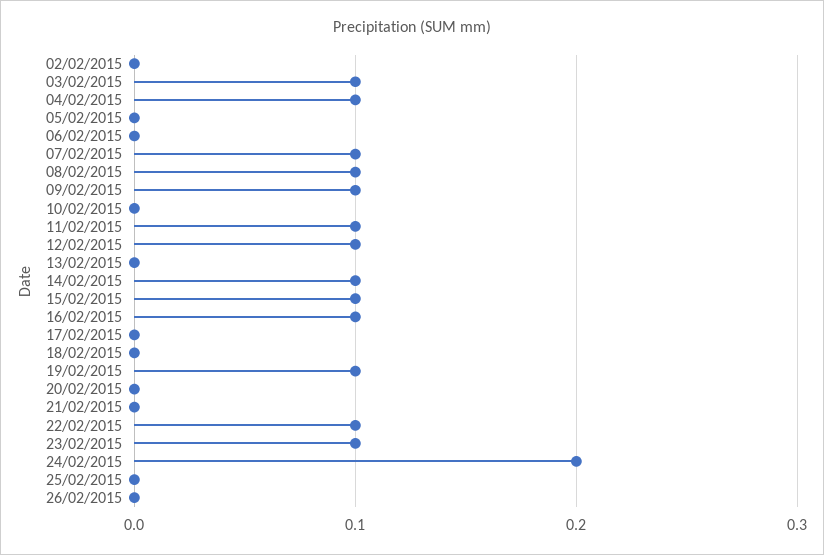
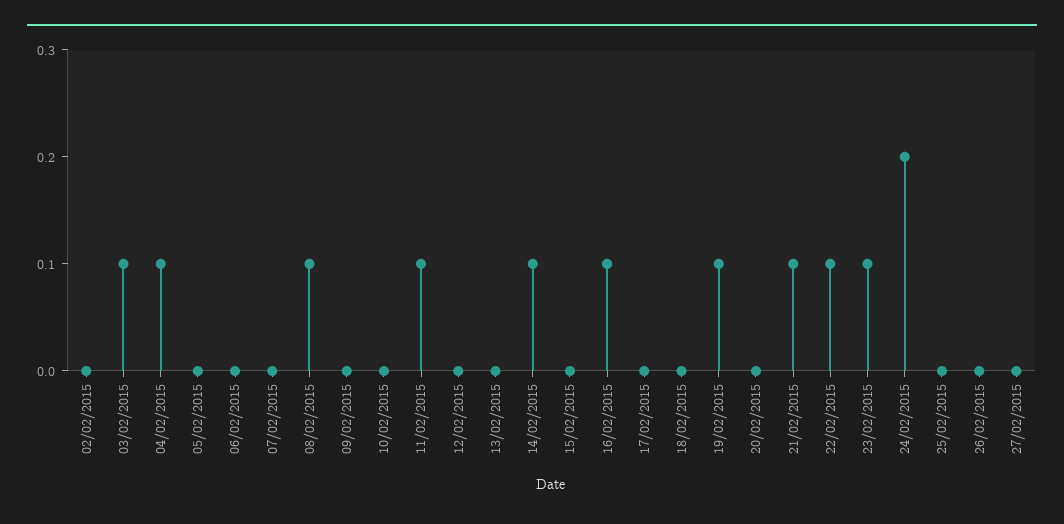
  {
    "02/02/2015": 0,
    "03/02/2015": 0.1,
    "04/02/2015": 0.1,
    "05/02/2015": 0,
    "06/02/2015": 0,
-   "07/02/2015": 0.1,
+   "07/02/2015": 0,
    "08/02/2015": 0.1,
-   "09/02/2015": 0.1,
+   "09/02/2015": 0,
    "10/02/2015": 0,
    "11/02/2015": 0.1,
-   "12/02/2015": 0.1,
+   "12/02/2015": 0,
    "13/02/2015": 0,
    "14/02/2015": 0.1,
-   "15/02/2015": 0.1,
+   "15/02/2015": 0,
    "16/02/2015": 0.1,
    "17/02/2015": 0,
    "18/02/2015": 0,
    "19/02/2015": 0.1,
    "20/02/2015": 0,
-   "21/02/2015": 0,
+   "21/02/2015": 0.1,
    "22/02/2015": 0.1,
    "23/02/2015": 0.1,
    "24/02/2015": 0.2,
    "25/02/2015": 0,
-   "26/02/2015": 0
+   "26/02/2015": 0,
+   "27/02/2015": 0
  }

